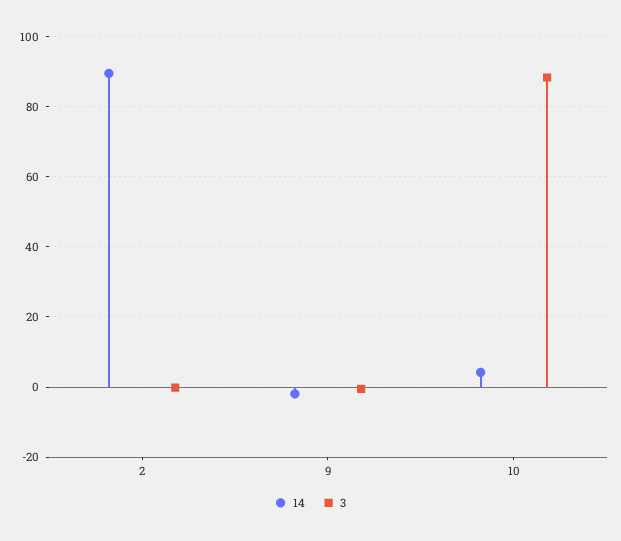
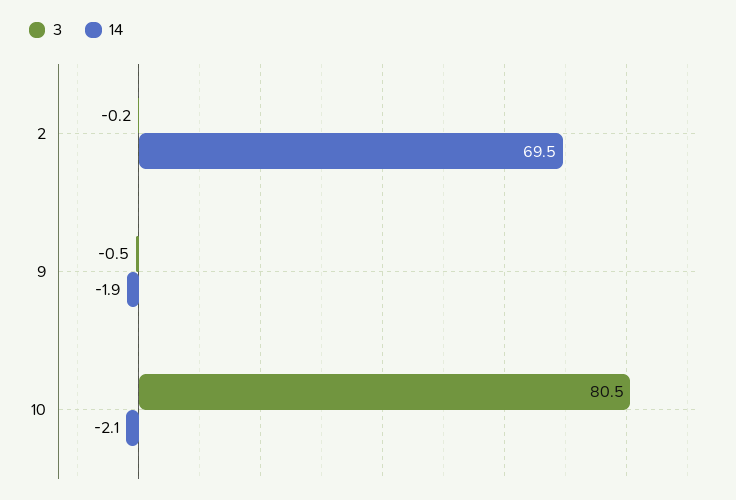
  {
    "14": {
-     "2": 90,
+     "2": 69.5,
      "9": -1.9,
-     "10": 4
+     "10": -2.1
    },
    "3": {
      "2": -0.2,
      "9": -0.5,
-     "10": 88
+     "10": 80.5
    }
  }

